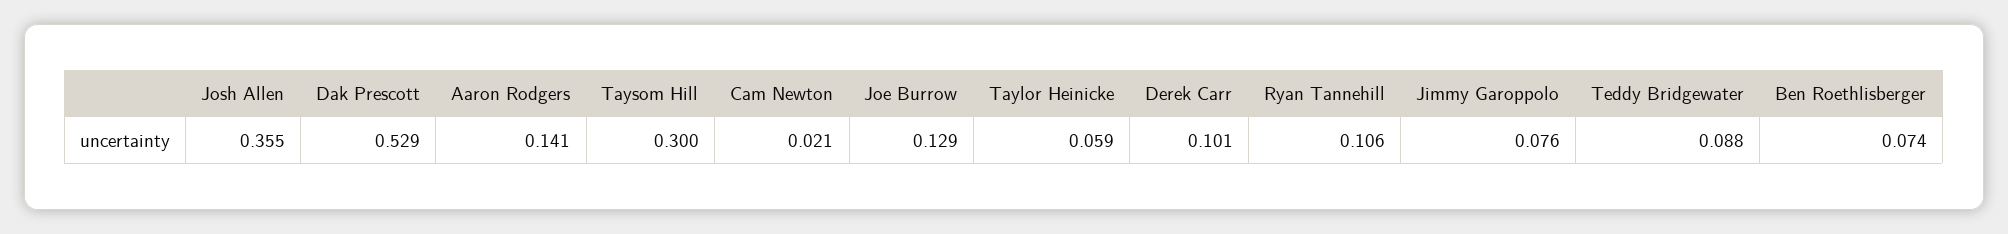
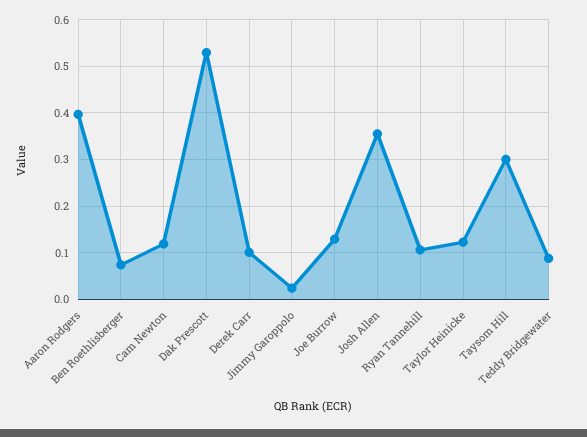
  {
    "Josh Allen": 0.355,
    "Dak Prescott": 0.529,
-   "Aaron Rodgers": 0.141,
+   "Aaron Rodgers": 0.4,
    "Taysom Hill": 0.3,
-   "Cam Newton": 0.021,
+   "Cam Newton": 0.12,
    "Joe Burrow": 0.129,
-   "Taylor Heinicke": 0.059,
+   "Taylor Heinicke": 0.12,
    "Derek Carr": 0.101,
    "Ryan Tannehill": 0.106,
-   "Jimmy Garoppolo": 0.076,
+   "Jimmy Garoppolo": 0.02,
    "Teddy Bridgewater": 0.088,
    "Ben Roethlisberger": 0.074
  }

